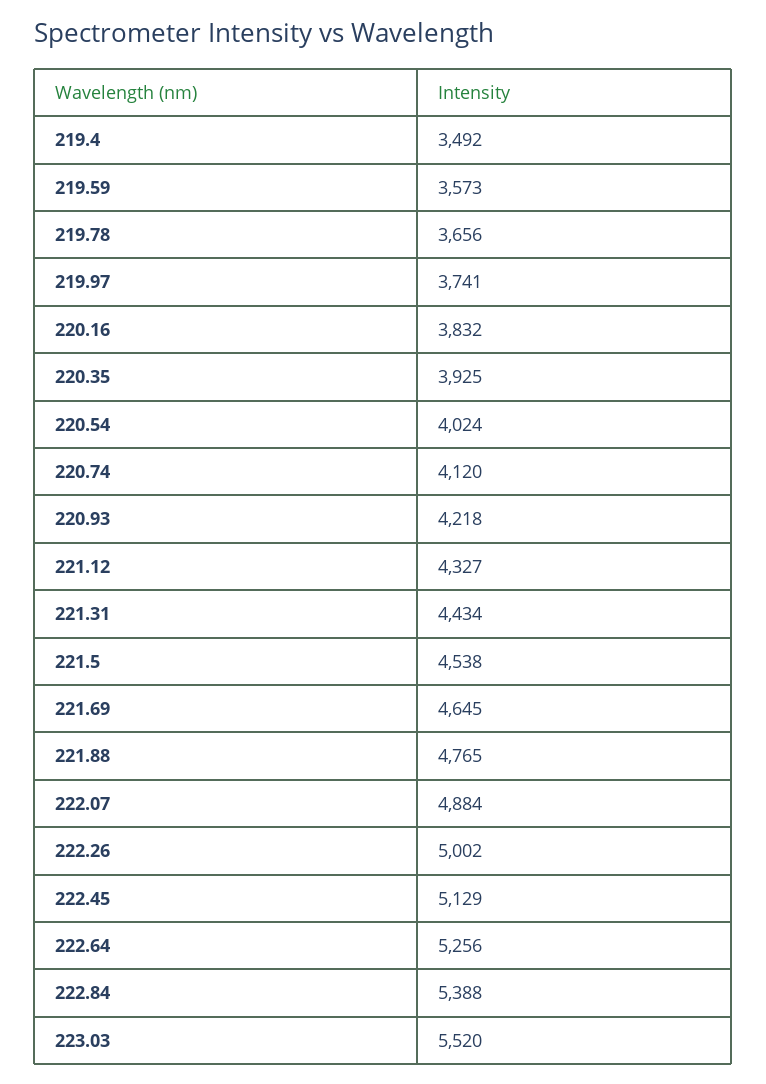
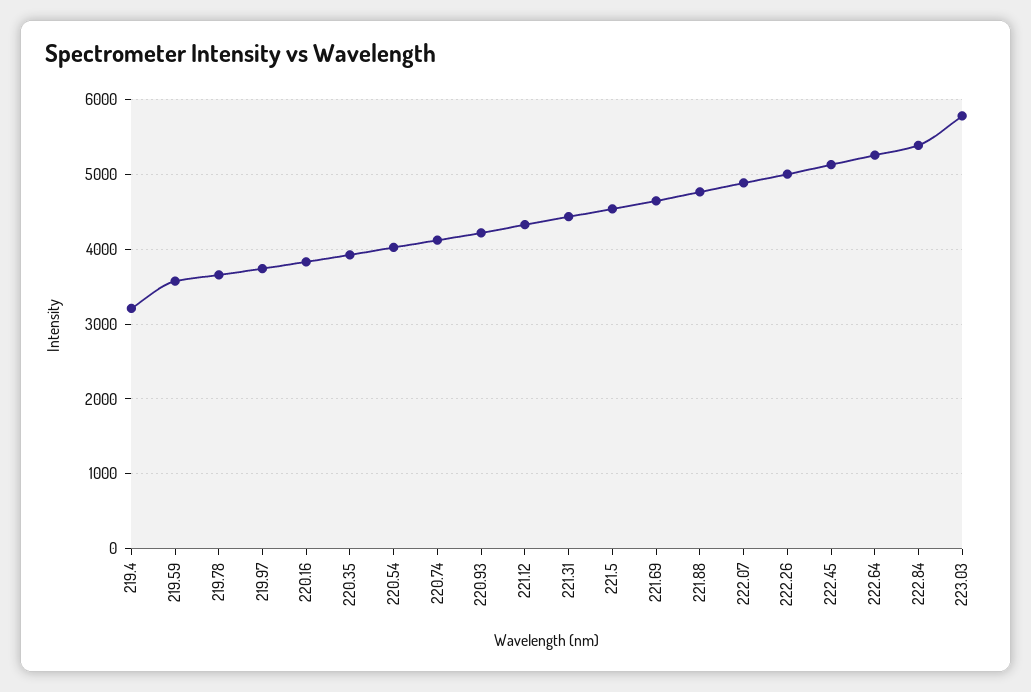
  {
-   "219.4": 3492,
+   "219.4": 3200,
    "219.59": 3573,
    "219.78": 3656,
    "219.97": 3741,
    "220.16": 3832,
    "220.35": 3925,
    "220.54": 4024,
    "220.74": 4120,
    "220.93": 4218,
    "221.12": 4327,
    "221.31": 4434,
    "221.5": 4538,
    "221.69": 4645,
    "221.88": 4765,
    "222.07": 4884,
    "222.26": 5002,
    "222.45": 5129,
    "222.64": 5256,
    "222.84": 5388,
-   "223.03": 5520
+   "223.03": 5800
  }

